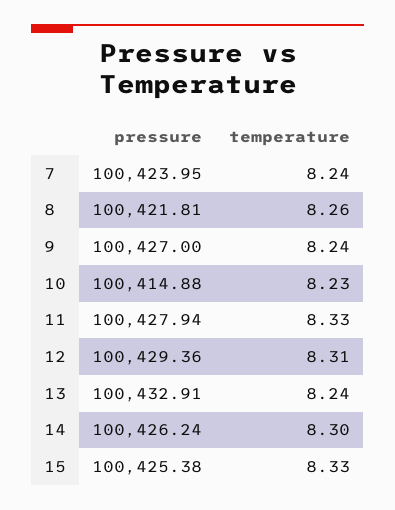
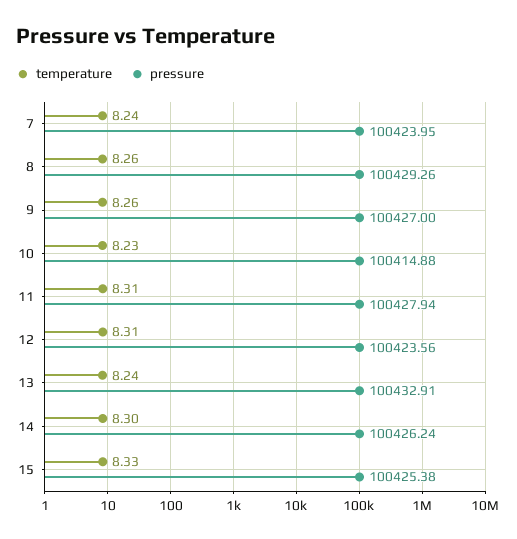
  {
    "pressure": {
      "7": 100423.95,
-     "8": 100421.81,
+     "8": 100429.26,
      "9": 100427,
      "10": 100414.88,
      "11": 100427.94,
-     "12": 100429.36,
+     "12": 100423.56,
      "13": 100432.91,
      "14": 100426.24,
      "15": 100425.38
    },
    "temperature": {
      "7": 8.24,
      "8": 8.26,
-     "9": 8.24,
+     "9": 8.26,
      "10": 8.23,
-     "11": 8.33,
+     "11": 8.31,
      "12": 8.31,
      "13": 8.24,
      "14": 8.3,
      "15": 8.33
    }
  }

